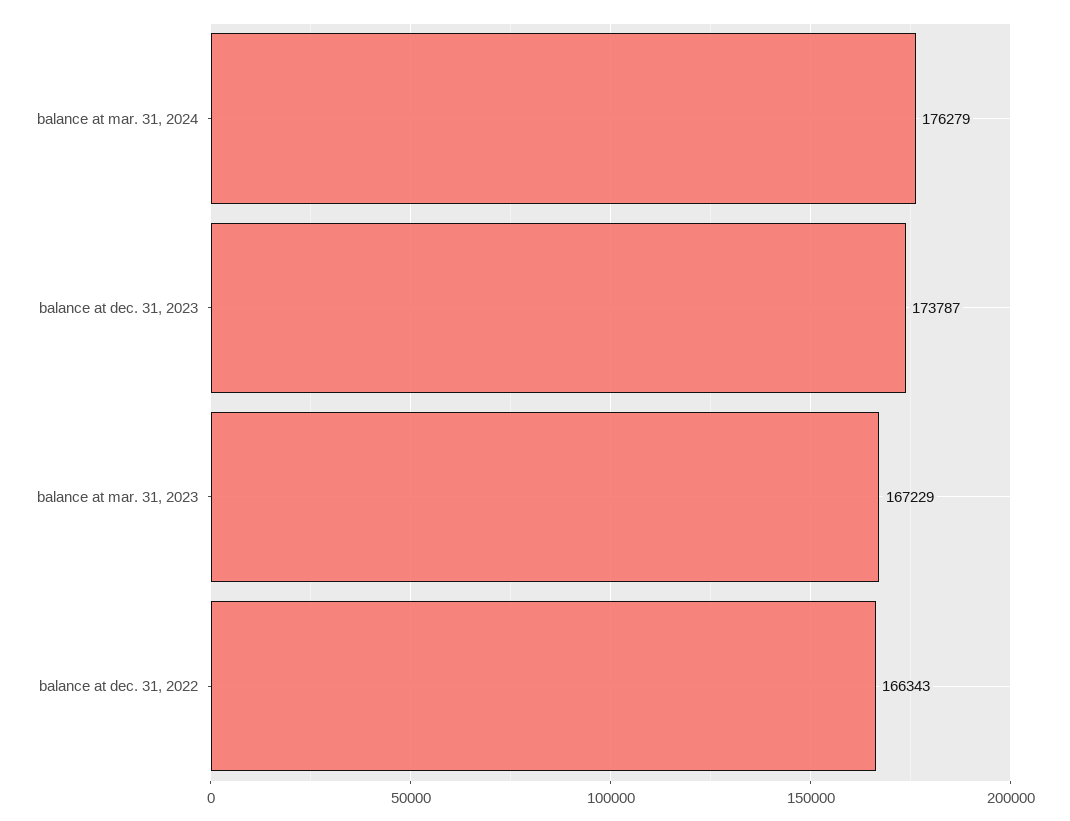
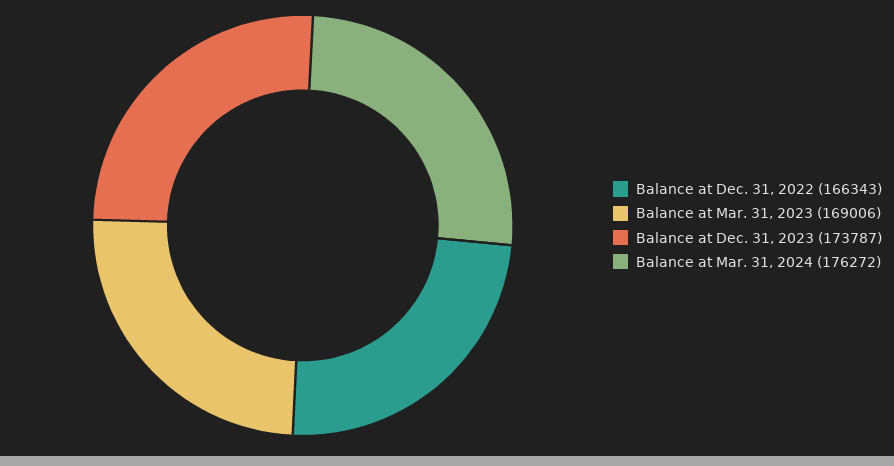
  {
-   "balance at mar. 31, 2024": 176279,
+   "balance at mar. 31, 2024": 176272,
    "balance at dec. 31, 2023": 173787,
-   "balance at mar. 31, 2023": 167229,
+   "balance at mar. 31, 2023": 169006,
    "balance at dec. 31, 2022": 166343
  }

